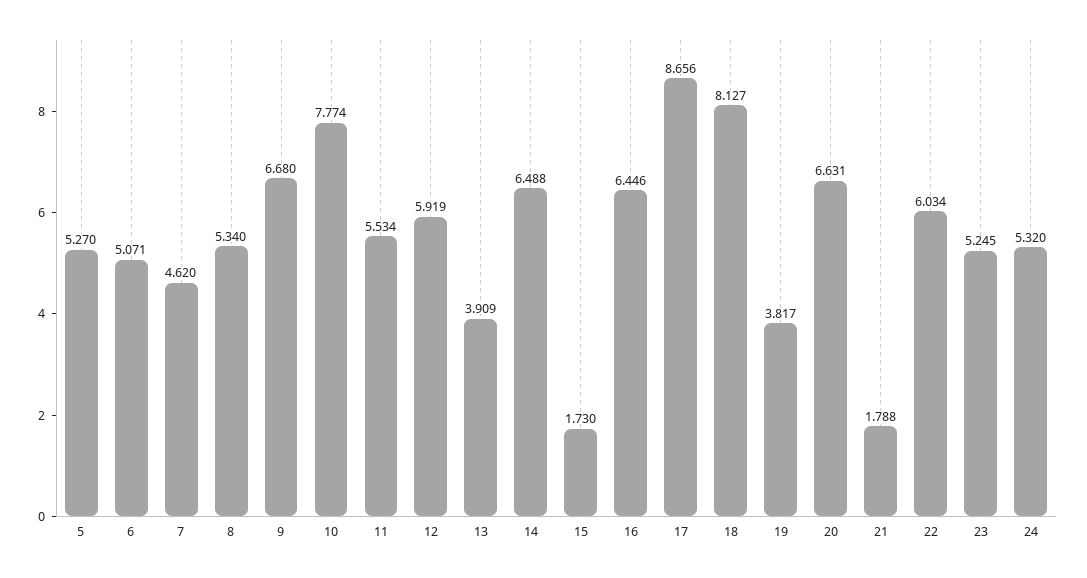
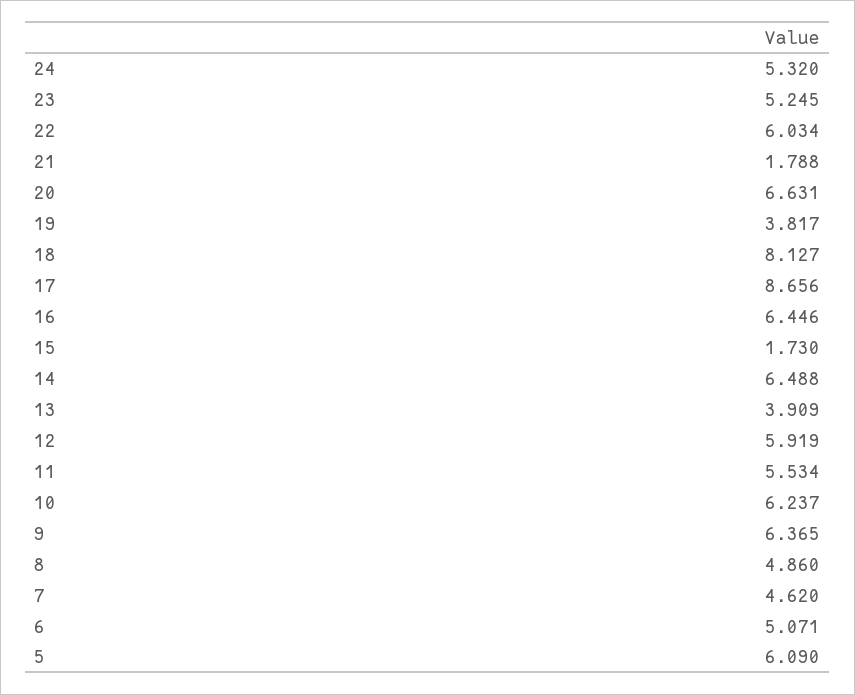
  {
-   "5": 5.27,
+   "5": 6.09,
    "6": 5.071,
    "7": 4.62,
-   "8": 5.34,
+   "8": 4.86,
-   "9": 6.68,
+   "9": 6.365,
-   "10": 7.774,
+   "10": 6.237,
    "11": 5.534,
    "12": 5.919,
    "13": 3.909,
    "14": 6.488,
    "15": 1.73,
    "16": 6.446,
    "17": 8.656,
    "18": 8.127,
    "19": 3.817,
    "20": 6.631,
    "21": 1.788,
    "22": 6.034,
    "23": 5.245,
    "24": 5.32
  }

